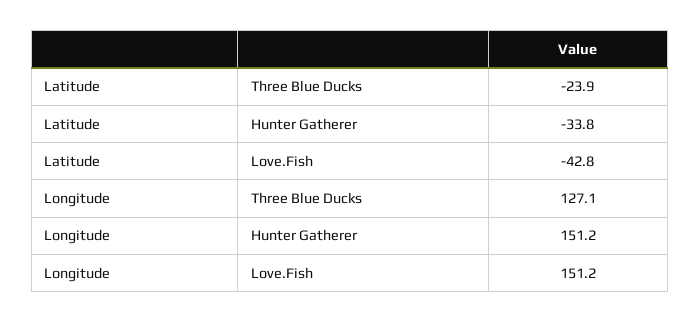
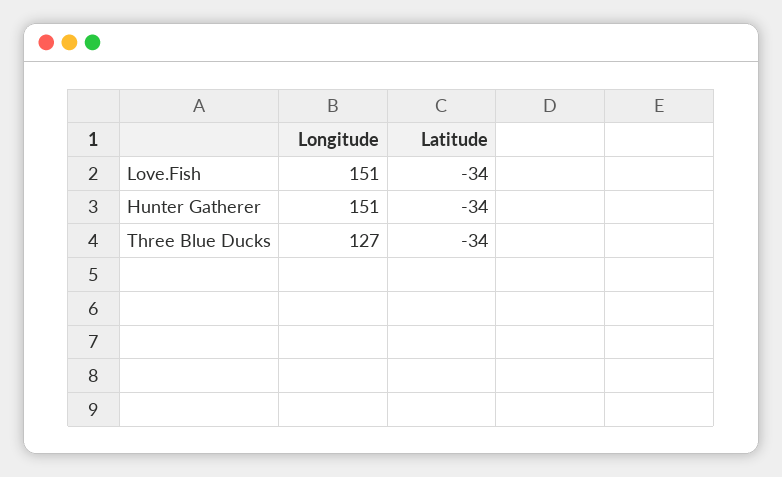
  {
    "Latitude": {
-     "Three Blue Ducks": -23.9,
+     "Three Blue Ducks": -34,
      "Hunter Gatherer": -33.8,
-     "Love.Fish": -42.8
+     "Love.Fish": -34
    },
    "Longitude": {
      "Three Blue Ducks": 127.1,
      "Hunter Gatherer": 151.2,
      "Love.Fish": 151.2
    }
  }

